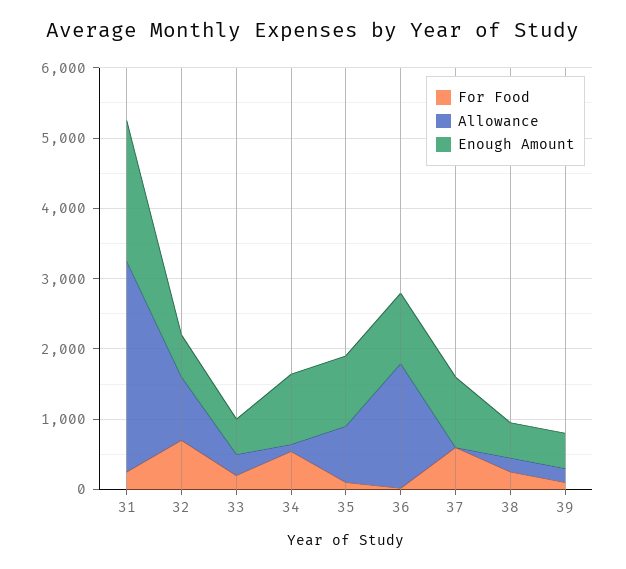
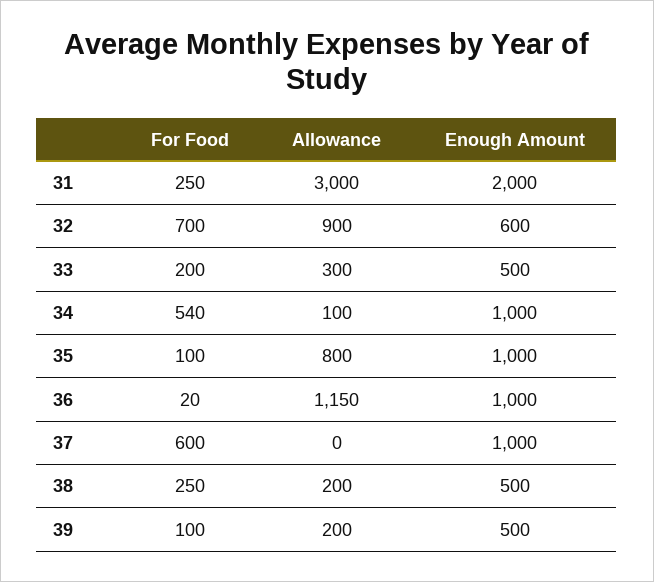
  {
    "For Food": {
      "31": 250,
      "32": 700,
      "33": 200,
      "34": 540,
      "35": 100,
      "36": 20,
      "37": 600,
      "38": 250,
      "39": 100
    },
    "Allowance": {
      "31": 3000,
      "32": 900,
      "33": 300,
      "34": 100,
      "35": 800,
-     "36": 1800,
+     "36": 1150,
      "37": 0,
      "38": 200,
      "39": 200
    },
    "Enough Amount": {
      "31": 2000,
      "32": 600,
      "33": 500,
      "34": 1000,
      "35": 1000,
      "36": 1000,
      "37": 1000,
      "38": 500,
      "39": 500
    }
  }

